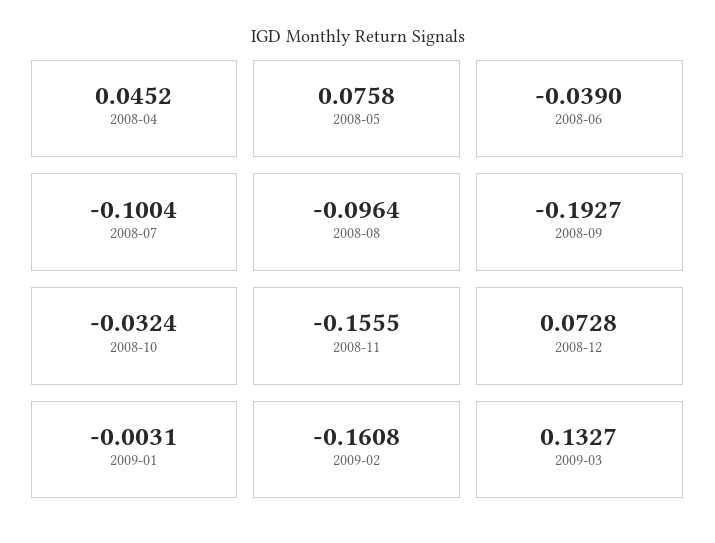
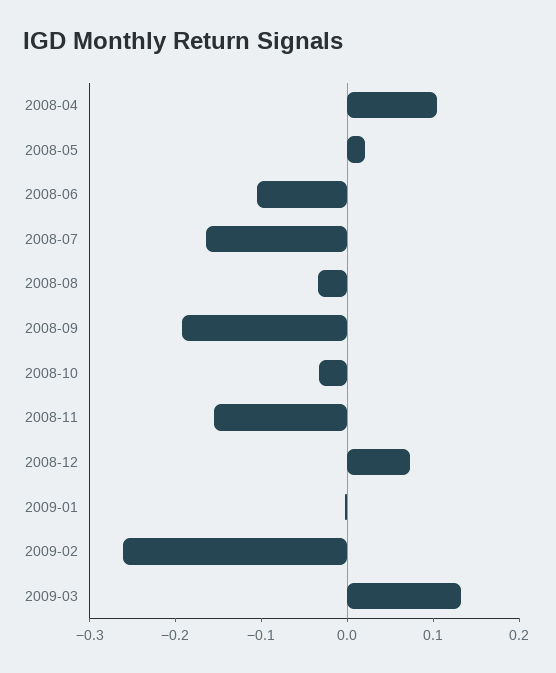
  {
-   "2008-04": 0.0452,
+   "2008-04": 0.1,
-   "2008-05": 0.0758,
+   "2008-05": 0.02,
-   "2008-06": -0.039,
+   "2008-06": -0.1,
-   "2008-07": -0.1004,
+   "2008-07": -0.16,
-   "2008-08": -0.0964,
+   "2008-08": -0.04,
    "2008-09": -0.1927,
    "2008-10": -0.0324,
    "2008-11": -0.1555,
    "2008-12": 0.0728,
    "2009-01": -0.0031,
-   "2009-02": -0.1608,
+   "2009-02": -0.26,
    "2009-03": 0.1327
  }

